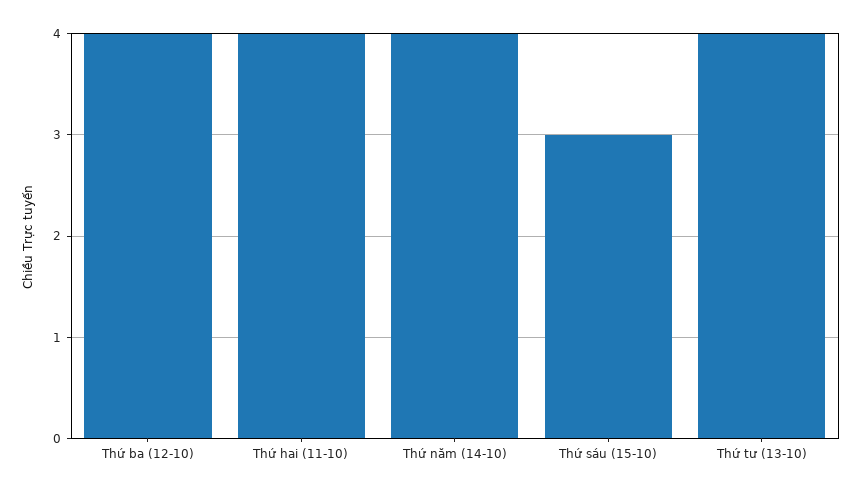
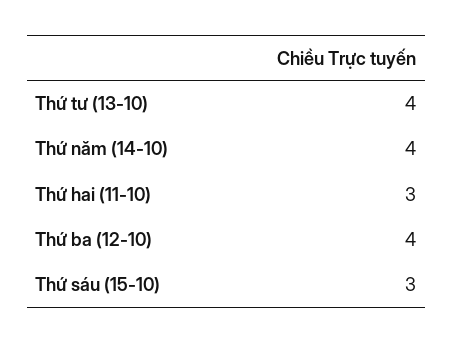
  {
    "Thứ ba (12-10)": 4,
-   "Thứ hai (11-10)": 4,
+   "Thứ hai (11-10)": 3,
    "Thứ năm (14-10)": 4,
    "Thứ sáu (15-10)": 3,
    "Thứ tư (13-10)": 4
  }

